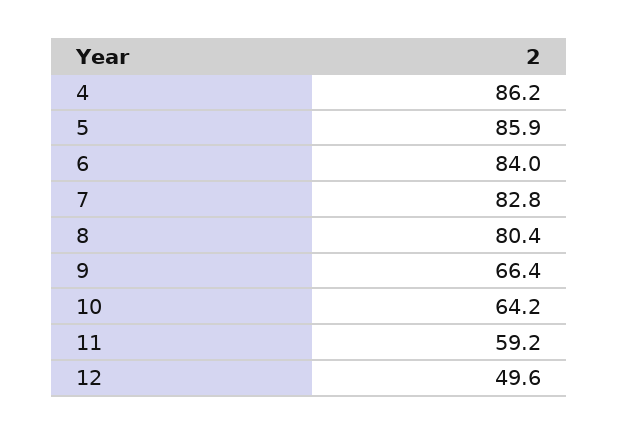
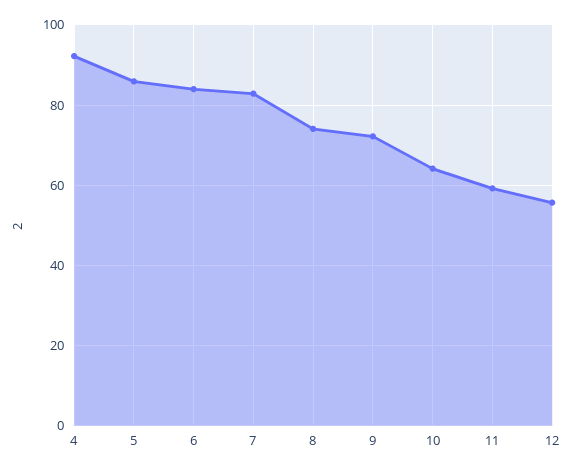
  {
-   "4": 86.2,
+   "4": 92,
    "5": 85.9,
    "6": 84,
    "7": 82.8,
-   "8": 80.4,
+   "8": 74,
-   "9": 66.4,
+   "9": 72,
    "10": 64.2,
    "11": 59.2,
-   "12": 49.6
+   "12": 56
  }

